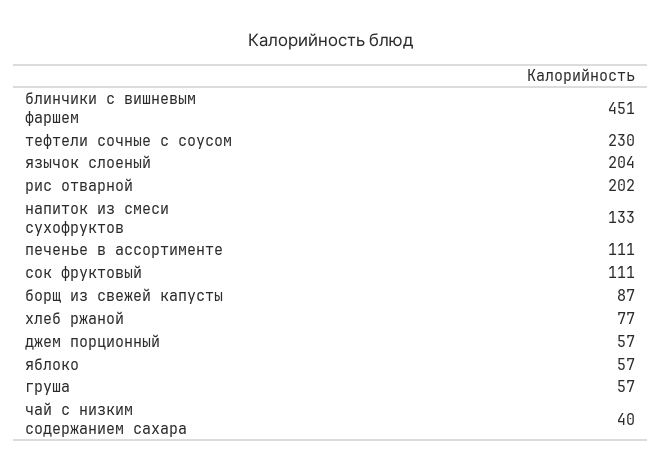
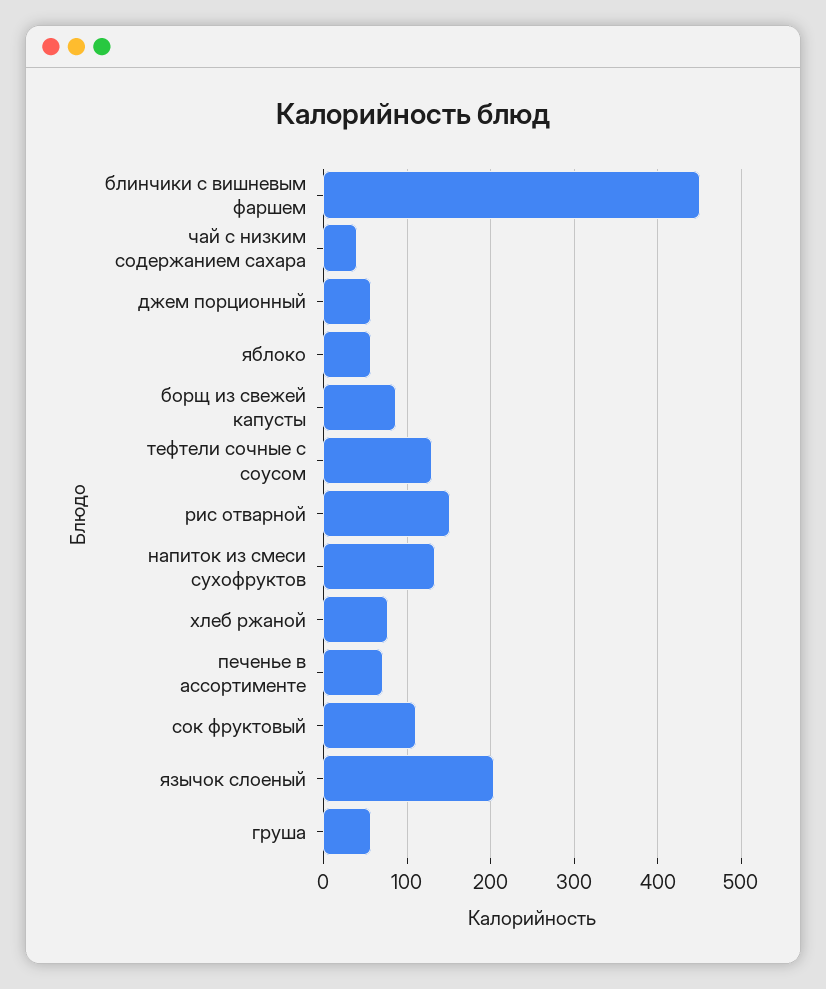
  {
    "блинчики с вишневым фаршем": 451,
-   "тефтели сочные с соусом": 230,
+   "тефтели сочные с соусом": 130,
    "язычок слоеный": 204,
-   "рис отварной": 202,
+   "рис отварной": 150,
    "напиток из смеси сухофруктов": 133,
-   "печенье в ассортименте": 111,
+   "печенье в ассортименте": 70,
    "сок фруктовый": 111,
    "борщ из свежей капусты": 87,
    "хлеб ржаной": 77,
    "джем порционный": 57,
    "яблоко": 57,
    "груша": 57,
    "чай с низким содержанием сахара": 40
  }

